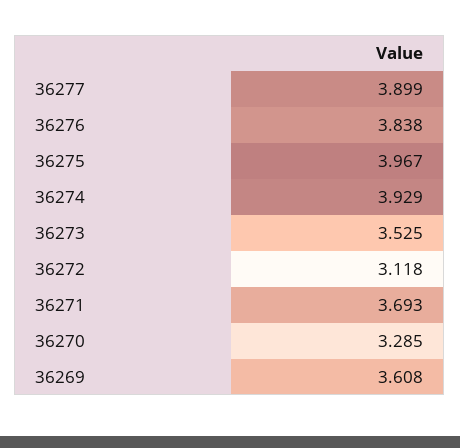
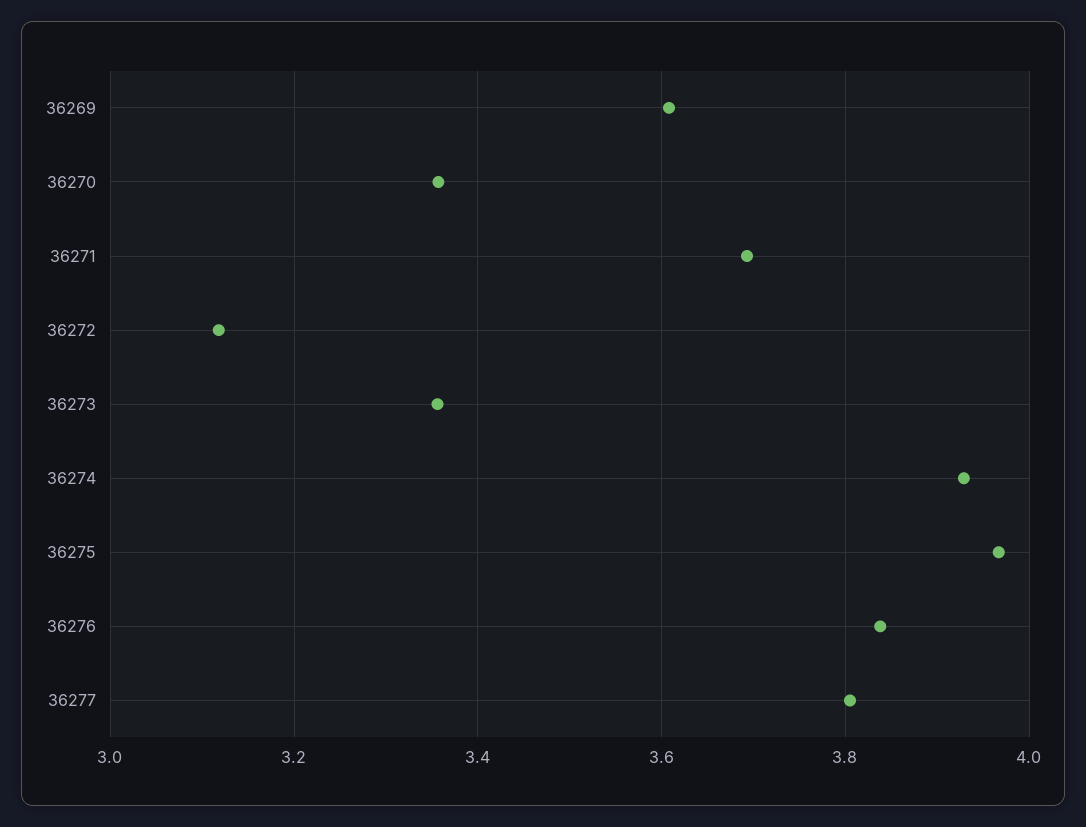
  {
-   "36277": 3.899,
+   "36277": 3.8,
    "36276": 3.838,
    "36275": 3.967,
    "36274": 3.929,
-   "36273": 3.525,
+   "36273": 3.36,
    "36272": 3.118,
    "36271": 3.693,
-   "36270": 3.285,
+   "36270": 3.36,
    "36269": 3.608
  }

